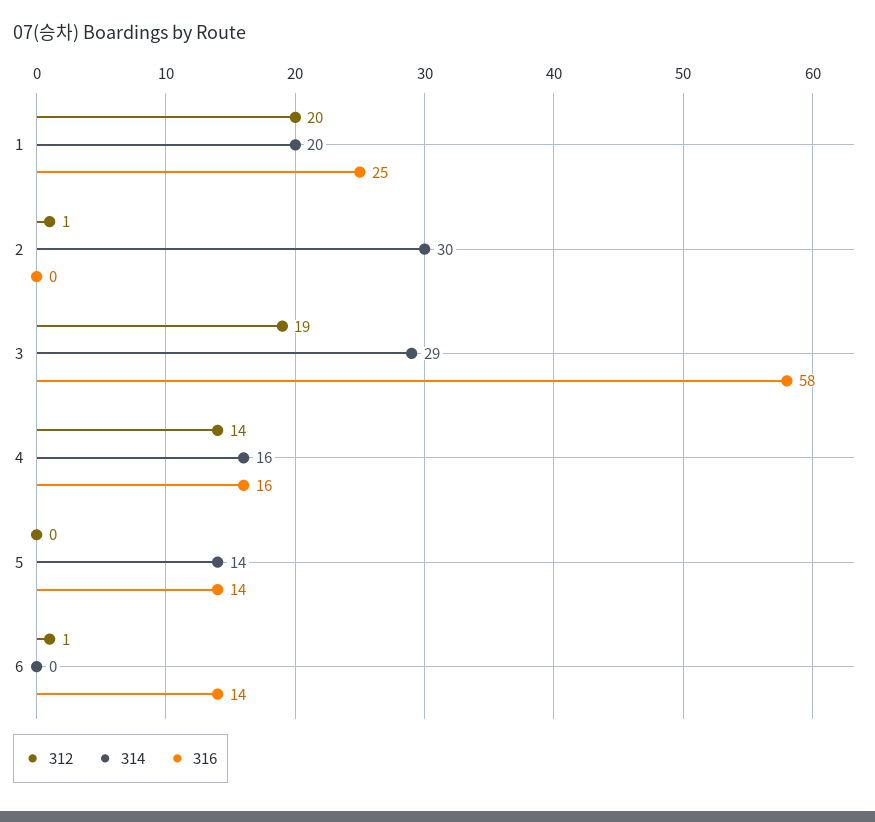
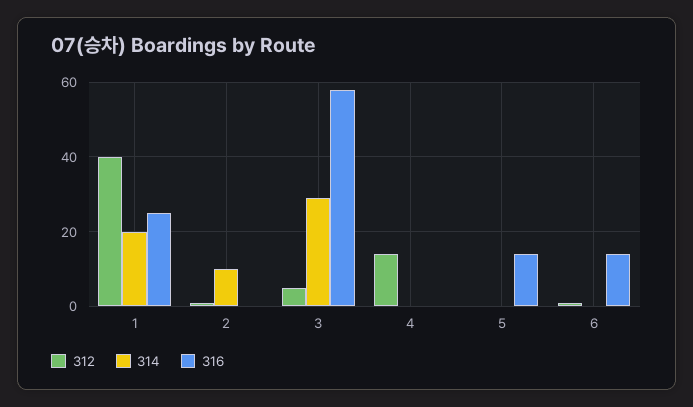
  {
    "312": {
-     "1": 20,
+     "1": 40,
      "2": 1,
-     "3": 19,
+     "3": 5,
      "4": 14,
      "5": 0,
      "6": 1
    },
    "314": {
      "1": 20,
-     "2": 30,
+     "2": 10,
      "3": 29,
-     "4": 16,
+     "4": 0,
-     "5": 14,
+     "5": 0,
      "6": 0
    },
    "316": {
      "1": 25,
      "2": 0,
      "3": 58,
-     "4": 16,
+     "4": 0,
      "5": 14,
      "6": 14
    }
  }

